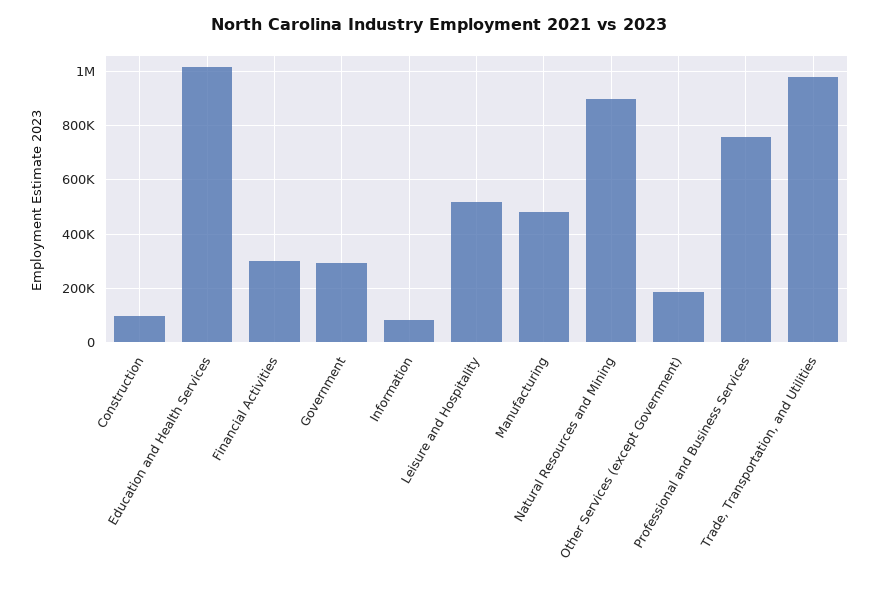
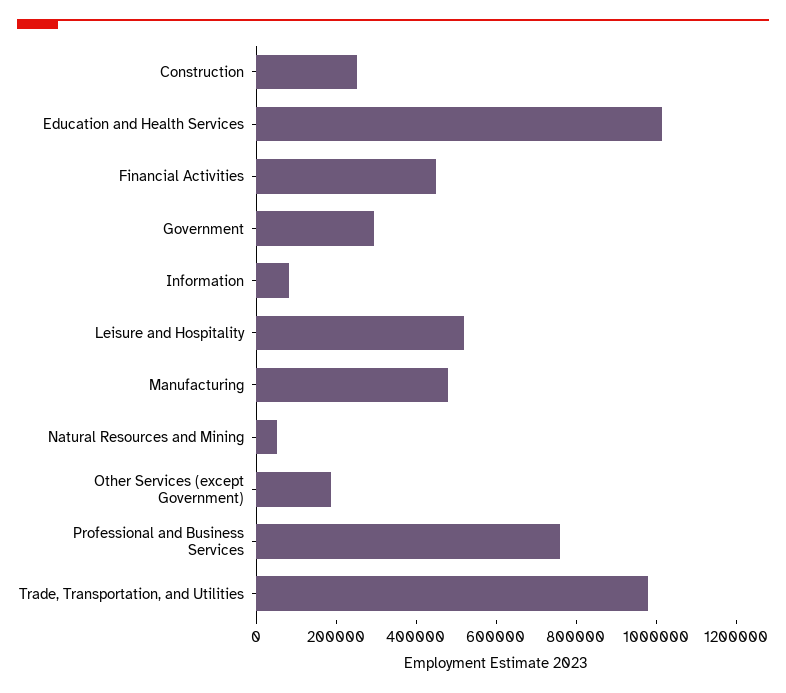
  {
-   "Construction": 100000,
+   "Construction": 250000,
    "Education and Health Services": 1025000,
-   "Financial Activities": 300000,
+   "Financial Activities": 450000,
    "Government": 300000,
    "Information": 75000,
    "Leisure and Hospitality": 525000,
    "Manufacturing": 475000,
-   "Natural Resources and Mining": 900000,
+   "Natural Resources and Mining": 50000,
    "Other Services (except Government)": 175000,
    "Professional and Business Services": 750000,
    "Trade, Transportation, and Utilities": 975000
  }

